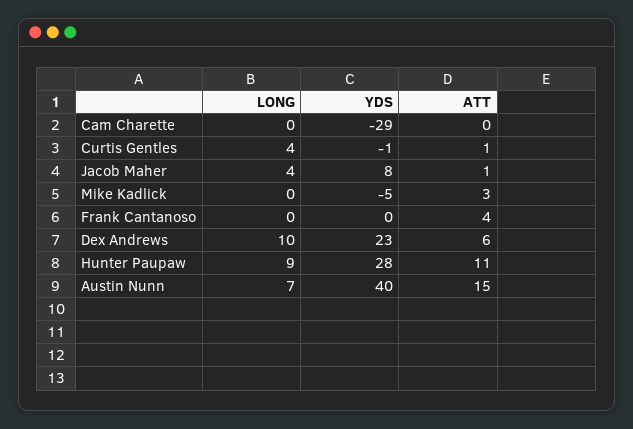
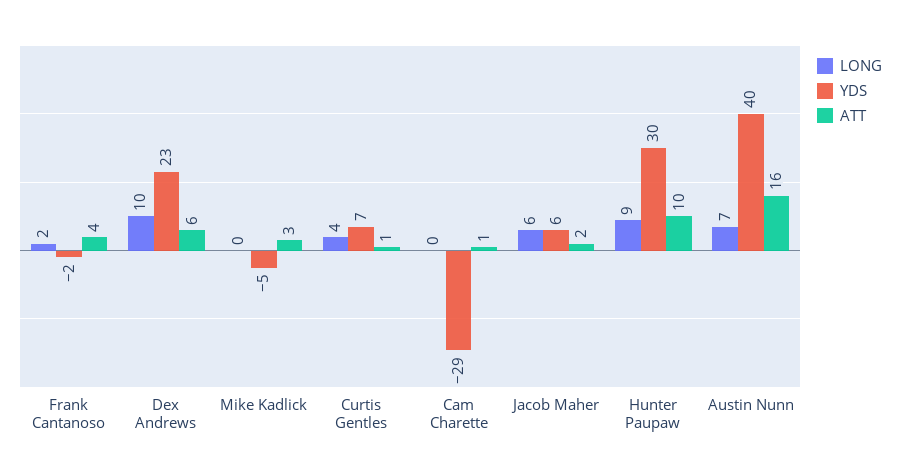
  {
    "LONG": {
      "Cam Charette": 0,
      "Curtis Gentles": 4,
-     "Jacob Maher": 4,
+     "Jacob Maher": 6,
      "Mike Kadlick": 0,
-     "Frank Cantanoso": 0,
+     "Frank Cantanoso": 2,
      "Dex Andrews": 10,
      "Hunter Paupaw": 9,
      "Austin Nunn": 7
    },
    "YDS": {
      "Cam Charette": -29,
-     "Curtis Gentles": -1,
+     "Curtis Gentles": 7,
-     "Jacob Maher": 8,
+     "Jacob Maher": 6,
      "Mike Kadlick": -5,
-     "Frank Cantanoso": 0,
+     "Frank Cantanoso": -2,
      "Dex Andrews": 23,
-     "Hunter Paupaw": 28,
+     "Hunter Paupaw": 30,
      "Austin Nunn": 40
    },
    "ATT": {
-     "Cam Charette": 0,
+     "Cam Charette": 1,
      "Curtis Gentles": 1,
-     "Jacob Maher": 1,
+     "Jacob Maher": 2,
      "Mike Kadlick": 3,
      "Frank Cantanoso": 4,
      "Dex Andrews": 6,
-     "Hunter Paupaw": 11,
+     "Hunter Paupaw": 10,
-     "Austin Nunn": 15
+     "Austin Nunn": 16
    }
  }

